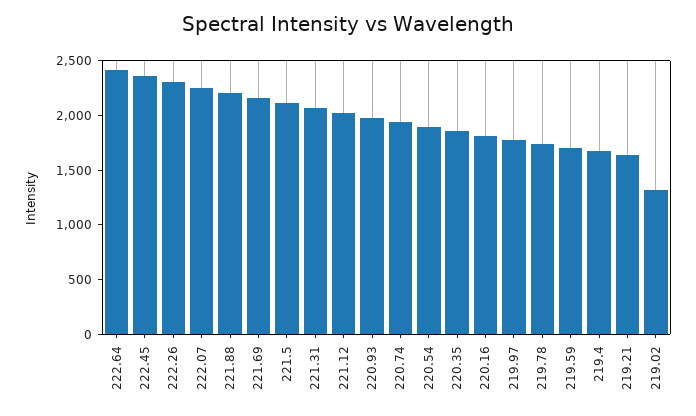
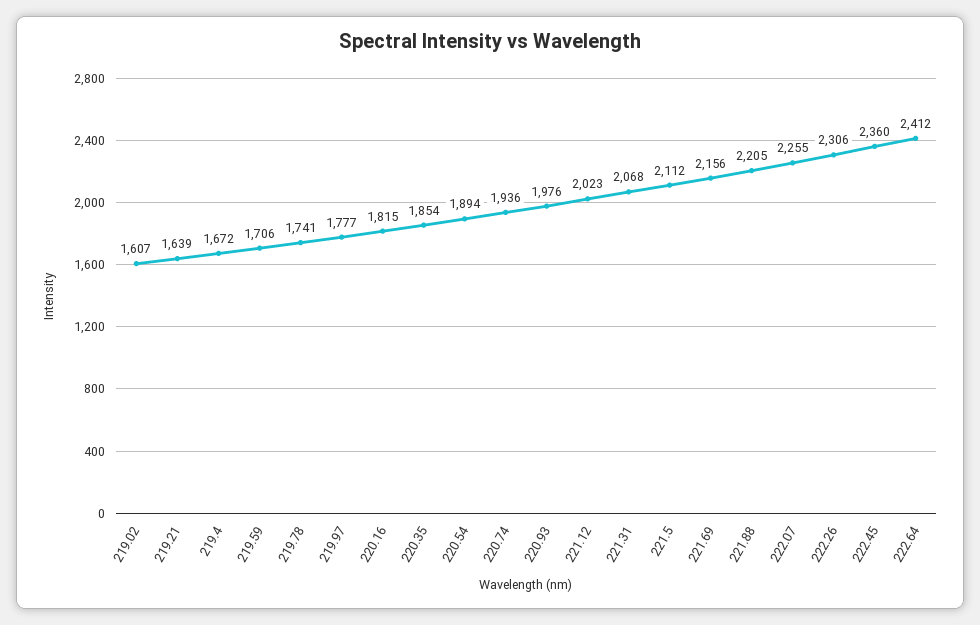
  {
    "222.64": 2412,
    "222.45": 2360,
    "222.26": 2306,
    "222.07": 2255,
    "221.88": 2205,
    "221.69": 2156,
    "221.5": 2112,
    "221.31": 2068,
    "221.12": 2023,
    "220.93": 1976,
    "220.74": 1936,
    "220.54": 1894,
    "220.35": 1854,
    "220.16": 1815,
    "219.97": 1777,
    "219.78": 1741,
    "219.59": 1706,
    "219.4": 1672,
    "219.21": 1639,
-   "219.02": 1300
+   "219.02": 1607
  }

